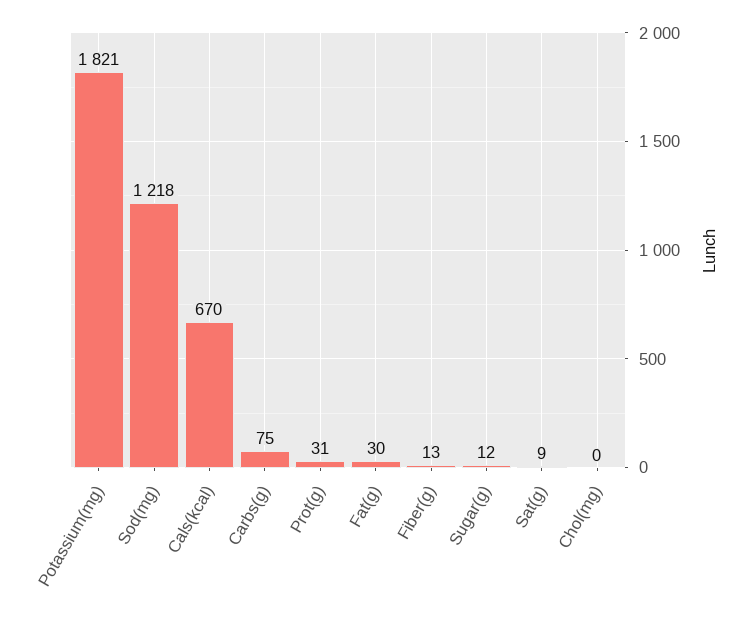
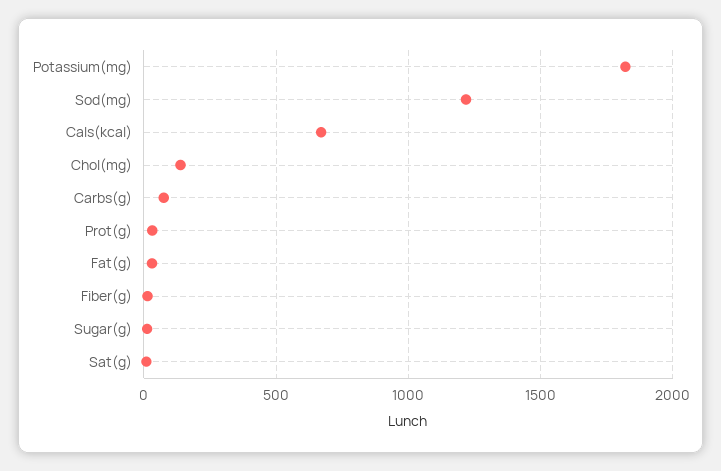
  {
    "Potassium(mg)": 1821,
    "Sod(mg)": 1218,
    "Cals(kcal)": 670,
    "Carbs(g)": 75,
    "Prot(g)": 31,
    "Fat(g)": 30,
    "Fiber(g)": 13,
    "Sugar(g)": 12,
    "Sat(g)": 9,
-   "Chol(mg)": 0
+   "Chol(mg)": 150
  }

